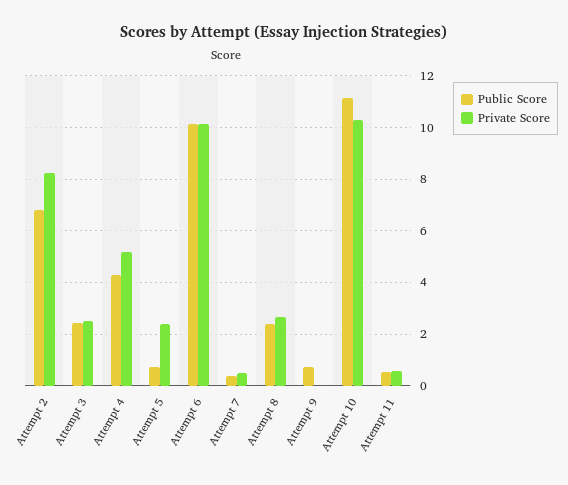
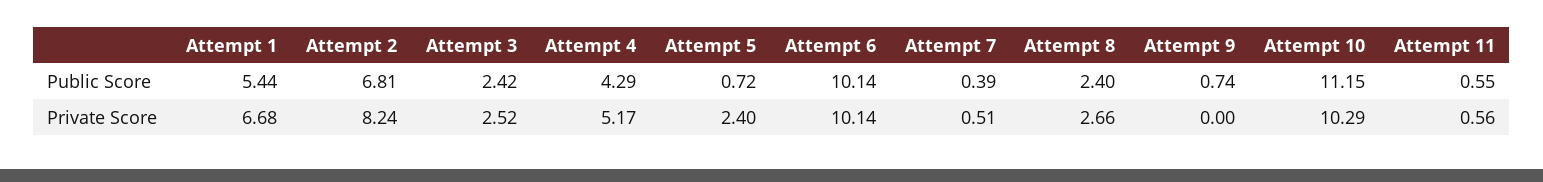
  {
    "Public Score": {
      "Attempt 2": 6.81,
      "Attempt 3": 2.42,
      "Attempt 4": 4.29,
      "Attempt 5": 0.72,
      "Attempt 6": 10.14,
      "Attempt 7": 0.39,
      "Attempt 8": 2.4,
      "Attempt 9": 0.74,
      "Attempt 10": 11.15,
-     "Attempt 11": 0.55
+     "Attempt 11": 0.55,
+     "Attempt 1": 5.44
    },
    "Private Score": {
      "Attempt 2": 8.24,
      "Attempt 3": 2.52,
      "Attempt 4": 5.17,
      "Attempt 5": 2.4,
      "Attempt 6": 10.14,
      "Attempt 7": 0.51,
      "Attempt 8": 2.66,
      "Attempt 9": 0,
      "Attempt 10": 10.29,
-     "Attempt 11": 0.56
+     "Attempt 11": 0.56,
+     "Attempt 1": 6.68
    }
  }

